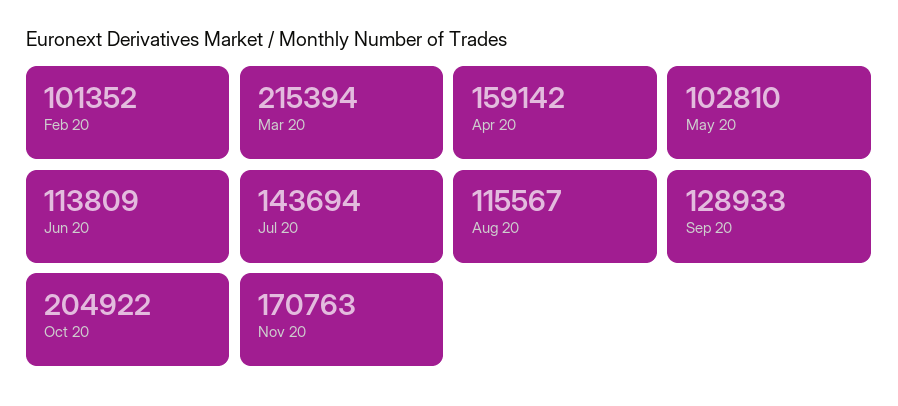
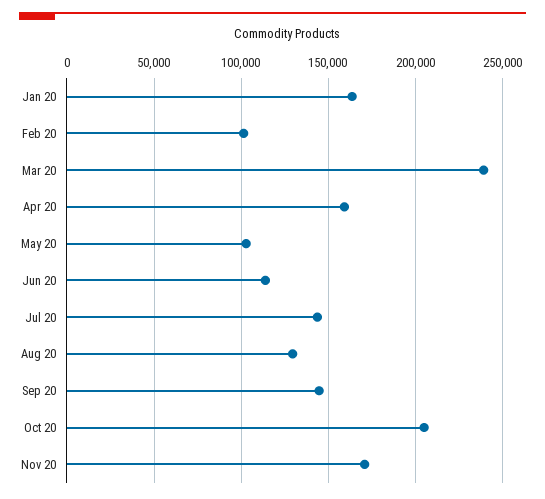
  {
    "Feb 20": 101352,
-   "Mar 20": 215394,
+   "Mar 20": 240000,
    "Apr 20": 159142,
    "May 20": 102810,
    "Jun 20": 113809,
    "Jul 20": 143694,
-   "Aug 20": 115567,
+   "Aug 20": 130000,
-   "Sep 20": 128933,
+   "Sep 20": 145000,
    "Oct 20": 204922,
-   "Nov 20": 170763
+   "Nov 20": 170763,
+   "Jan 20": 165000
  }

